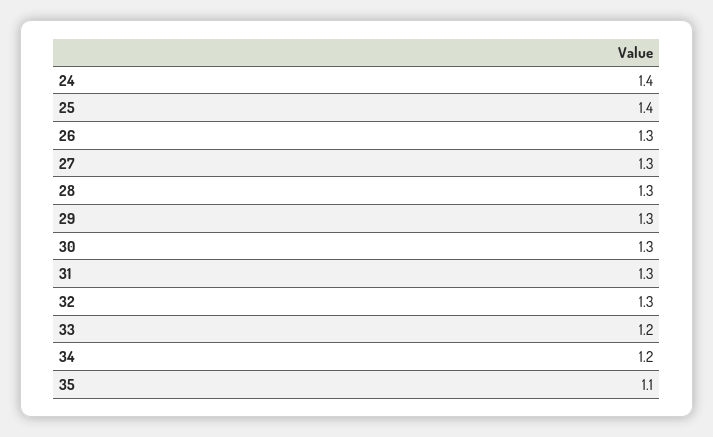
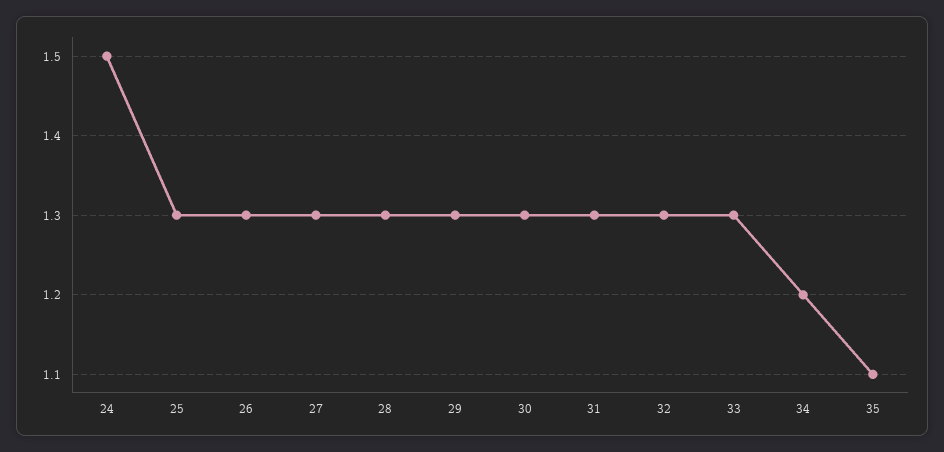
  {
-   "24": 1.4,
+   "24": 1.5,
-   "25": 1.4,
+   "25": 1.3,
    "26": 1.3,
    "27": 1.3,
    "28": 1.3,
    "29": 1.3,
    "30": 1.3,
    "31": 1.3,
    "32": 1.3,
-   "33": 1.2,
+   "33": 1.3,
    "34": 1.2,
    "35": 1.1
  }

